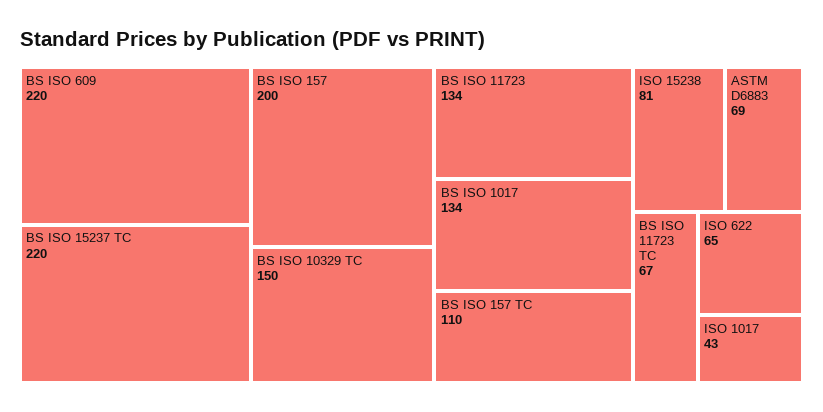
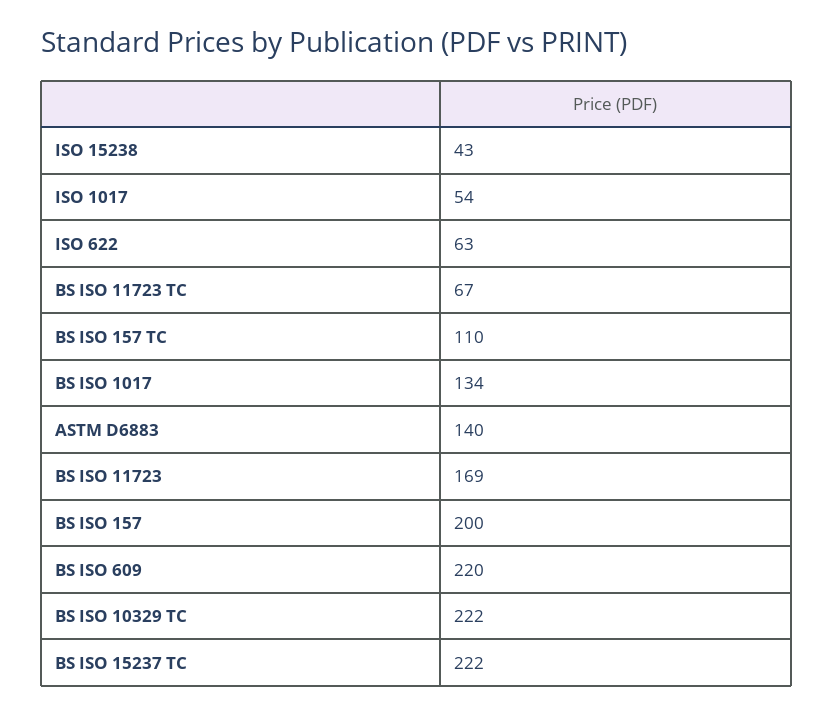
  {
    "BS ISO 609": 220,
-   "BS ISO 15237 TC": 220,
+   "BS ISO 15237 TC": 222,
    "BS ISO 157": 200,
-   "BS ISO 10329 TC": 150,
+   "BS ISO 10329 TC": 222,
-   "BS ISO 11723": 134,
+   "BS ISO 11723": 169,
    "BS ISO 1017": 134,
    "BS ISO 157 TC": 110,
-   "ISO 15238": 81,
+   "ISO 15238": 43,
-   "ASTM D6883": 69,
+   "ASTM D6883": 140,
    "BS ISO 11723 TC": 67,
-   "ISO 622": 65,
+   "ISO 622": 63,
-   "ISO 1017": 43
+   "ISO 1017": 54
  }

